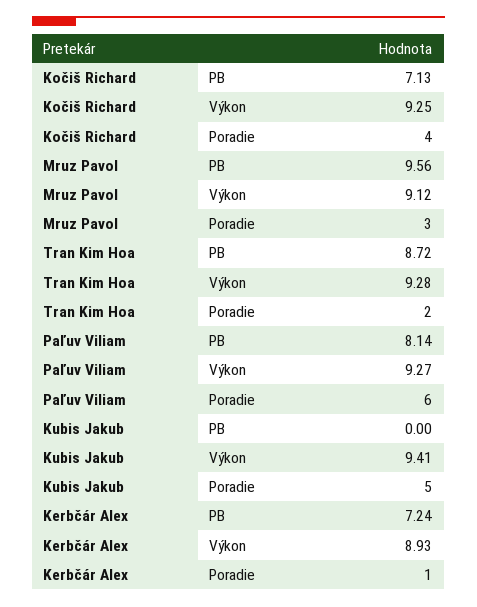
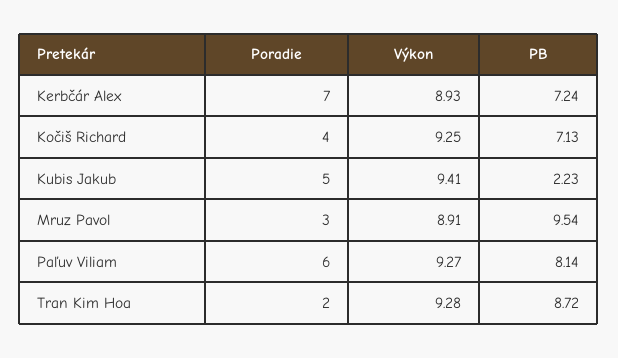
  {
    "Kočiš Richard": {
      "PB": 7.13,
      "Výkon": 9.25,
      "Poradie": 4
    },
    "Mruz Pavol": {
-     "PB": 9.56,
+     "PB": 9.54,
-     "Výkon": 9.12,
+     "Výkon": 8.91,
      "Poradie": 3
    },
    "Tran Kim Hoa": {
      "PB": 8.72,
      "Výkon": 9.28,
      "Poradie": 2
    },
    "Paľuv Viliam": {
      "PB": 8.14,
      "Výkon": 9.27,
      "Poradie": 6
    },
    "Kubis Jakub": {
-     "PB": 0,
+     "PB": 2.23,
      "Výkon": 9.41,
      "Poradie": 5
    },
    "Kerbčár Alex": {
      "PB": 7.24,
      "Výkon": 8.93,
-     "Poradie": 1
+     "Poradie": 7
    }
  }

